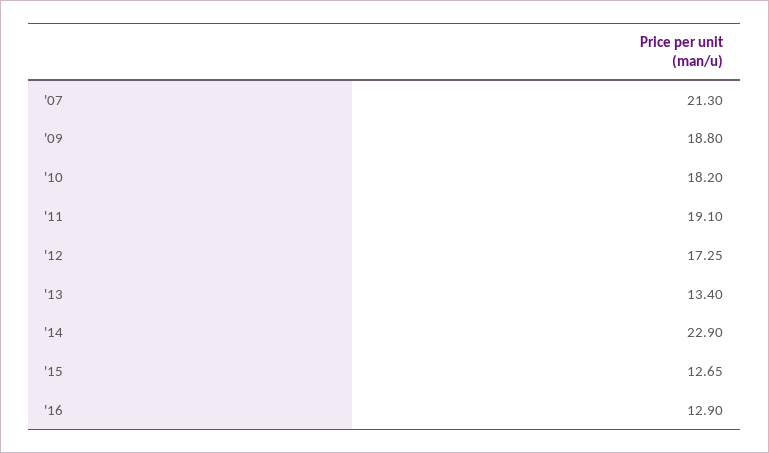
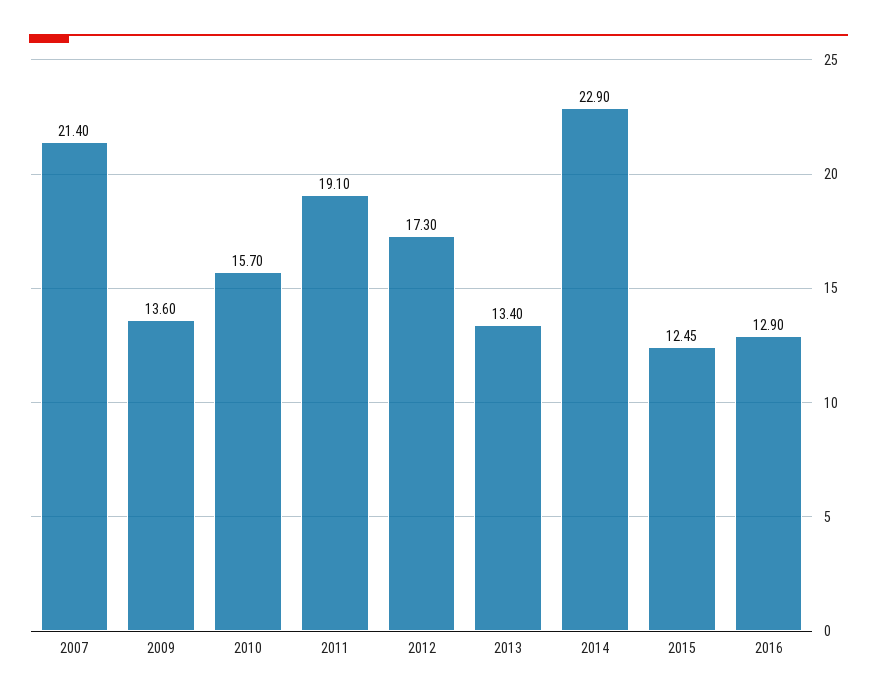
  {
-   "'07": 21.3,
+   "'07": 21.4,
-   "'09": 18.8,
+   "'09": 13.6,
-   "'10": 18.2,
+   "'10": 15.7,
    "'11": 19.1,
-   "'12": 17.25,
+   "'12": 17.3,
    "'13": 13.4,
    "'14": 22.9,
-   "'15": 12.65,
+   "'15": 12.45,
    "'16": 12.9
  }

